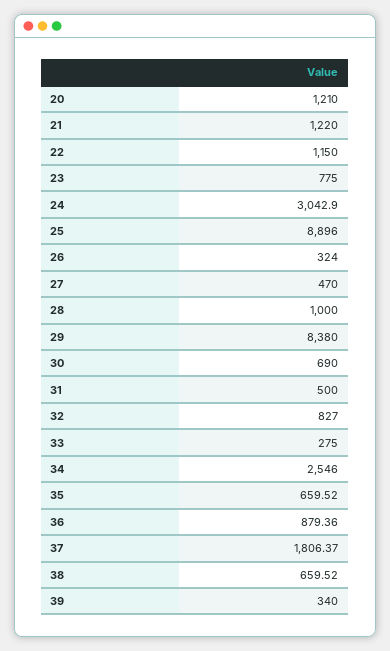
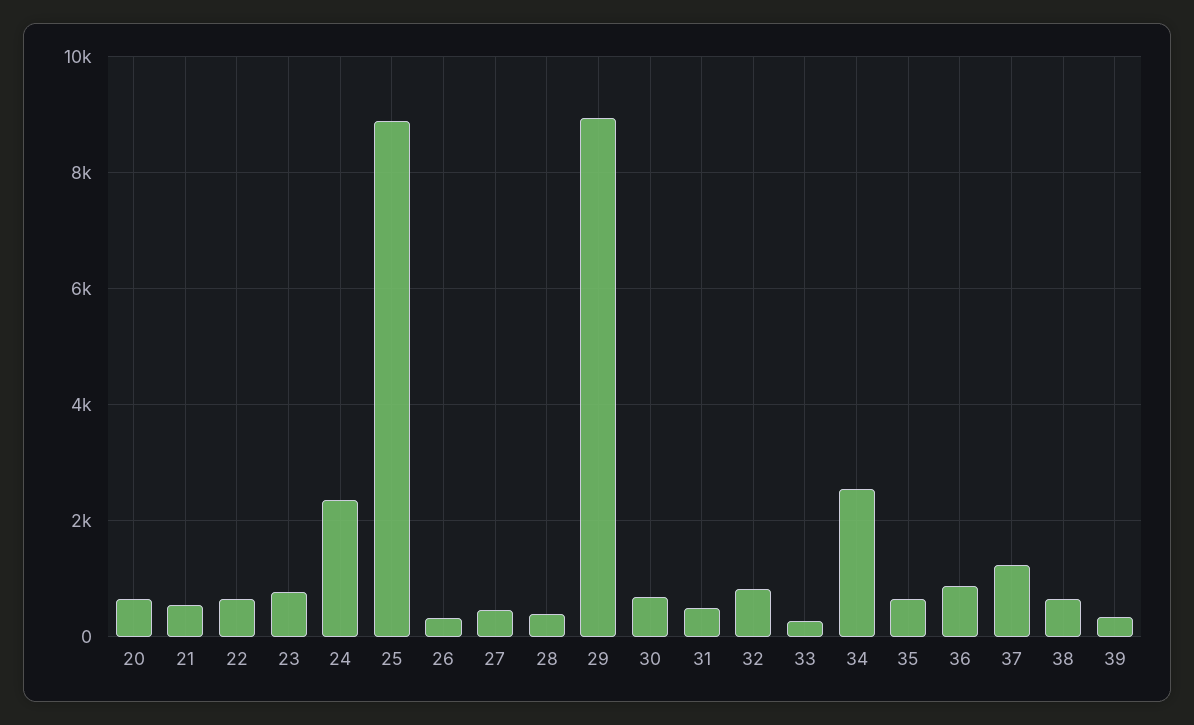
  {
-   "20": 1210,
+   "20": 600,
-   "21": 1220,
+   "21": 600,
-   "22": 1150,
+   "22": 600,
    "23": 775,
-   "24": 3042.9,
+   "24": 2400,
    "25": 8896,
    "26": 324,
    "27": 470,
-   "28": 1000,
+   "28": 400,
-   "29": 8380,
+   "29": 9000,
    "30": 690,
    "31": 500,
    "32": 827,
    "33": 275,
    "34": 2546,
    "35": 659.52,
    "36": 879.36,
-   "37": 1806.37,
+   "37": 1200,
    "38": 659.52,
    "39": 340
  }

